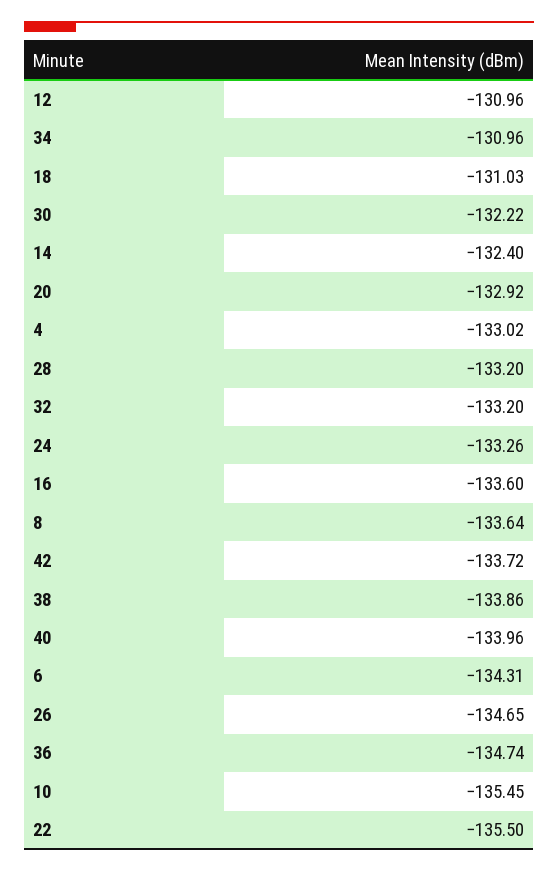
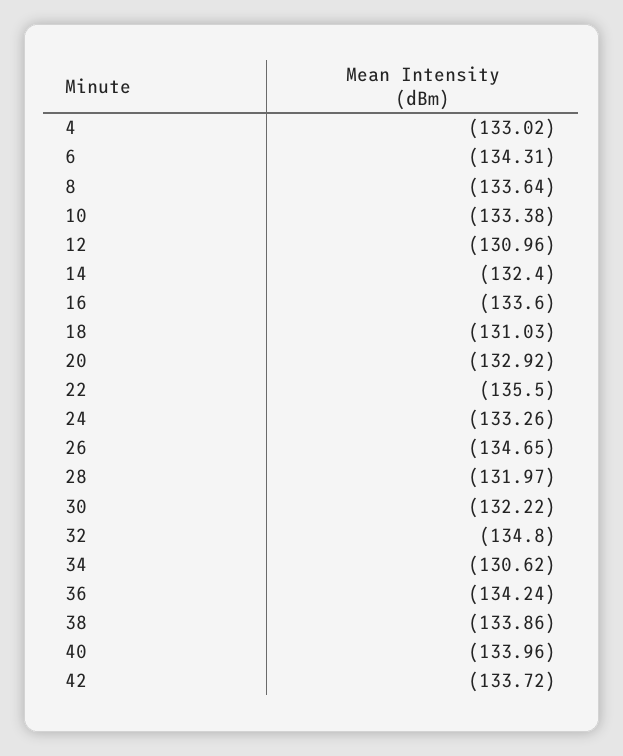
  {
    "12": -130.96,
-   "34": -130.96,
+   "34": -130.62,
    "18": -131.03,
    "30": -132.22,
    "14": -132.4,
    "20": -132.92,
    "4": -133.02,
-   "28": -133.2,
+   "28": -131.97,
-   "32": -133.2,
+   "32": -134.8,
    "24": -133.26,
    "16": -133.6,
    "8": -133.64,
    "42": -133.72,
    "38": -133.86,
    "40": -133.96,
    "6": -134.31,
    "26": -134.65,
-   "36": -134.74,
+   "36": -134.24,
-   "10": -135.45,
+   "10": -133.38,
    "22": -135.5
  }

